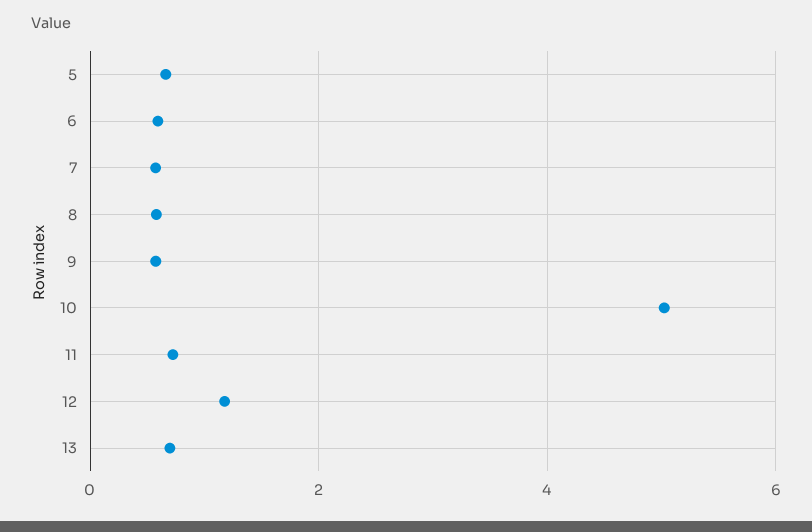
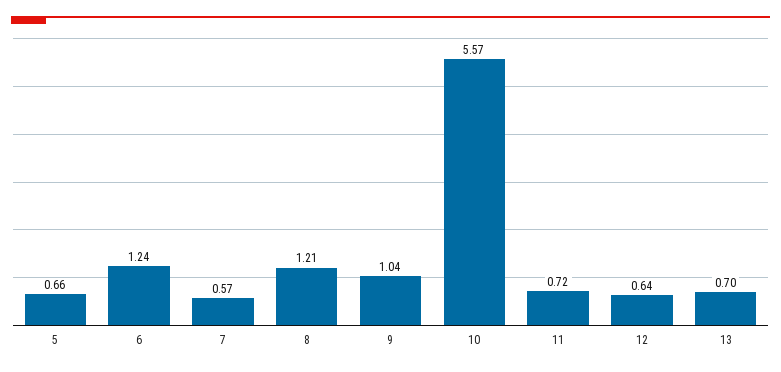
  {
    "5": 0.66,
-   "6": 0.6,
+   "6": 1.24,
    "7": 0.57,
-   "8": 0.6,
+   "8": 1.21,
-   "9": 0.6,
+   "9": 1.04,
-   "10": 5,
+   "10": 5.57,
    "11": 0.72,
-   "12": 1.2,
+   "12": 0.64,
    "13": 0.7
  }

